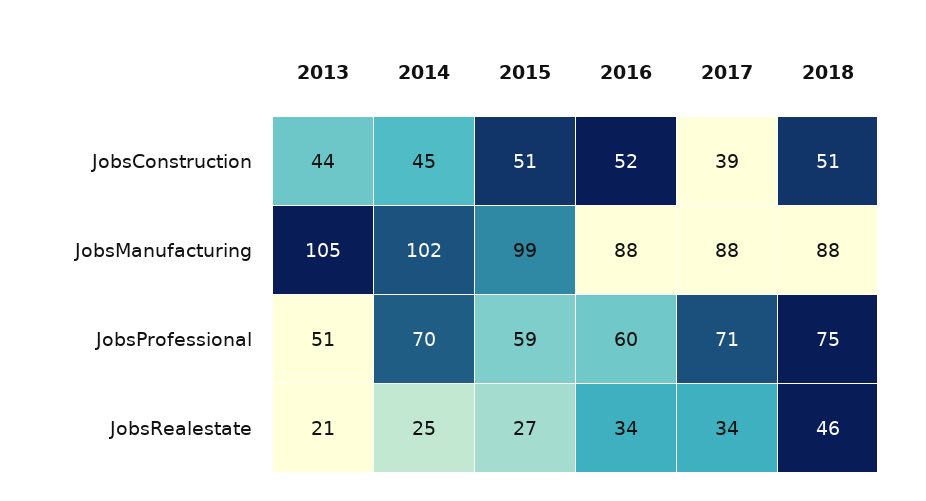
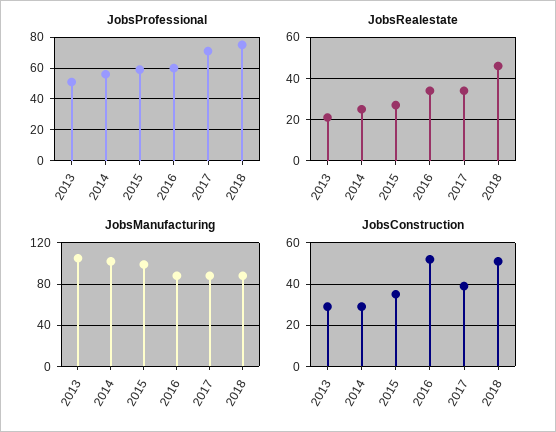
  {
    "JobsConstruction": {
-     "2013": 44,
+     "2013": 30,
-     "2014": 45,
+     "2014": 30,
-     "2015": 51,
+     "2015": 35,
      "2016": 52,
      "2017": 39,
      "2018": 51
    },
    "JobsManufacturing": {
      "2013": 105,
      "2014": 102,
      "2015": 99,
      "2016": 88,
      "2017": 88,
      "2018": 88
    },
    "JobsProfessional": {
      "2013": 51,
-     "2014": 70,
+     "2014": 55,
      "2015": 59,
      "2016": 60,
      "2017": 71,
      "2018": 75
    },
    "JobsRealestate": {
      "2013": 21,
      "2014": 25,
      "2015": 27,
      "2016": 34,
      "2017": 34,
      "2018": 46
    }
  }

